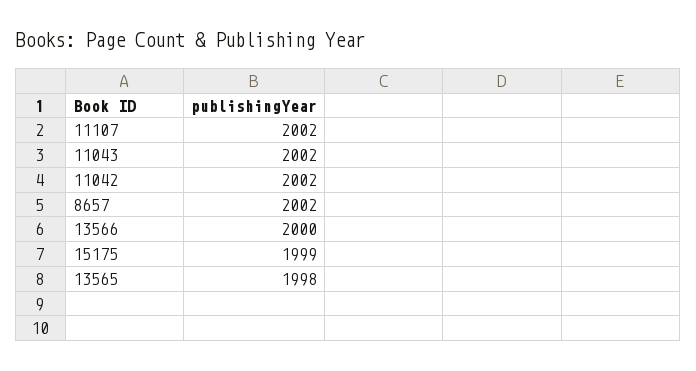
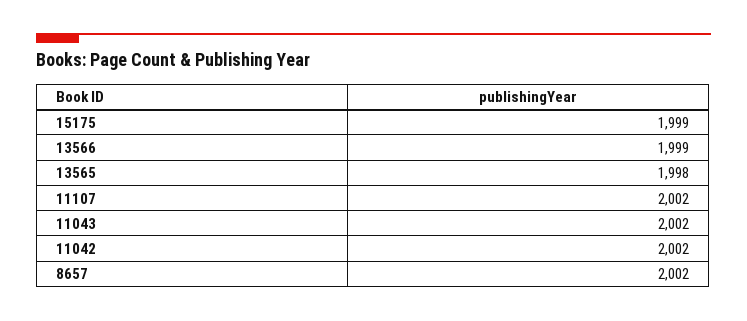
  {
    "11107": 2002,
    "11043": 2002,
    "11042": 2002,
    "8657": 2002,
-   "13566": 2000,
+   "13566": 1999,
    "15175": 1999,
    "13565": 1998
  }

